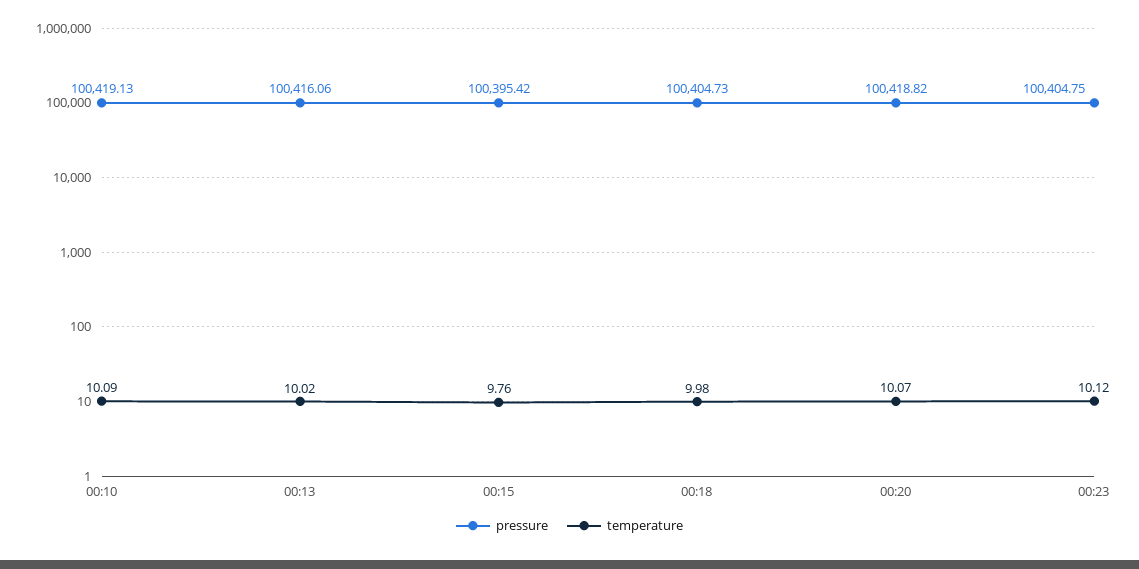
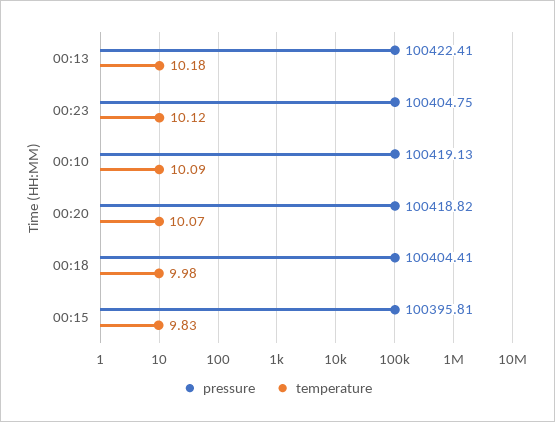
  {
    "pressure": {
      "00:10": 100419.13,
-     "00:13": 100416.06,
+     "00:13": 100422.41,
-     "00:15": 100395.42,
+     "00:15": 100395.81,
-     "00:18": 100404.73,
+     "00:18": 100404.41,
      "00:20": 100418.82,
      "00:23": 100404.75
    },
    "temperature": {
      "00:10": 10.09,
-     "00:13": 10.02,
+     "00:13": 10.18,
-     "00:15": 9.76,
+     "00:15": 9.83,
      "00:18": 9.98,
      "00:20": 10.07,
      "00:23": 10.12
    }
  }

